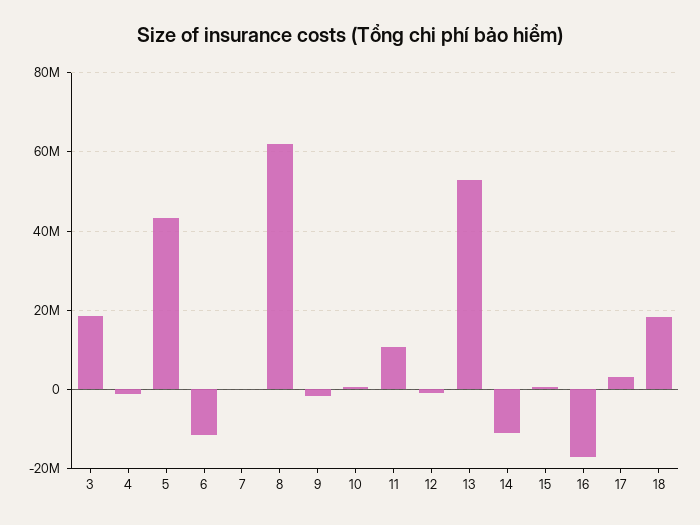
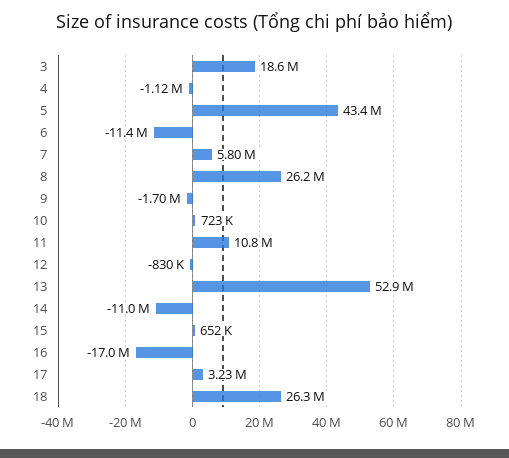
  {
    "3": 18600000,
    "4": -1120000,
    "5": 43400000,
    "6": -11400000,
-   "7": 0,
+   "7": 5800000,
-   "8": 62000000,
+   "8": 26200000,
    "9": -1700000,
    "10": 723000,
    "11": 10800000,
    "12": -830000,
    "13": 52900000,
    "14": -11000000,
    "15": 652000,
    "16": -17000000,
    "17": 3230000,
-   "18": 18000000
+   "18": 26300000
  }

